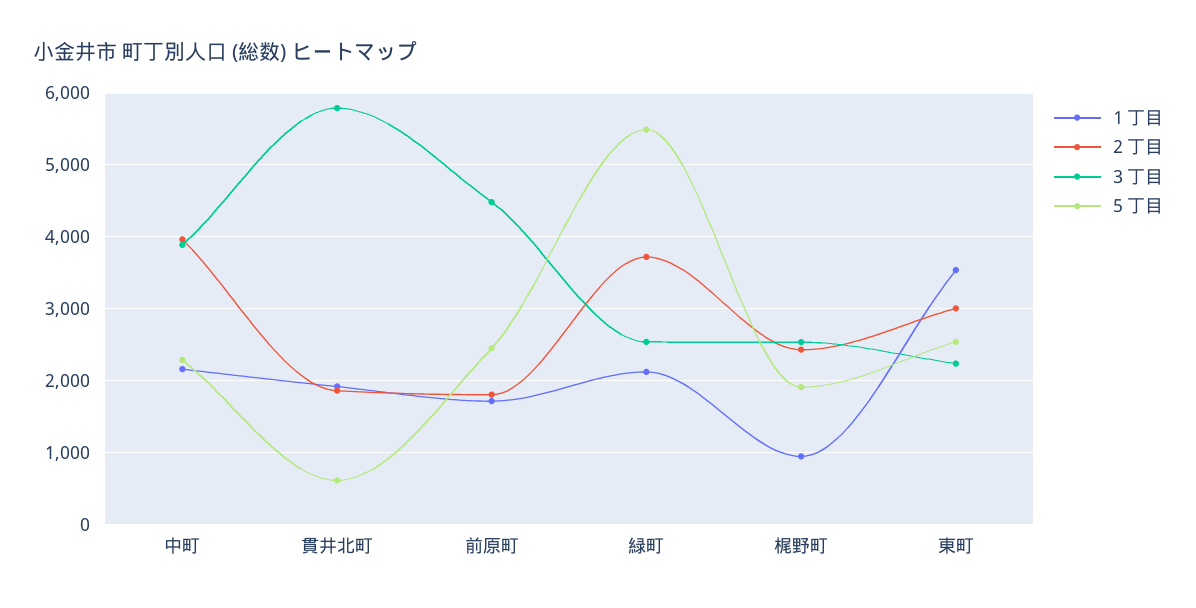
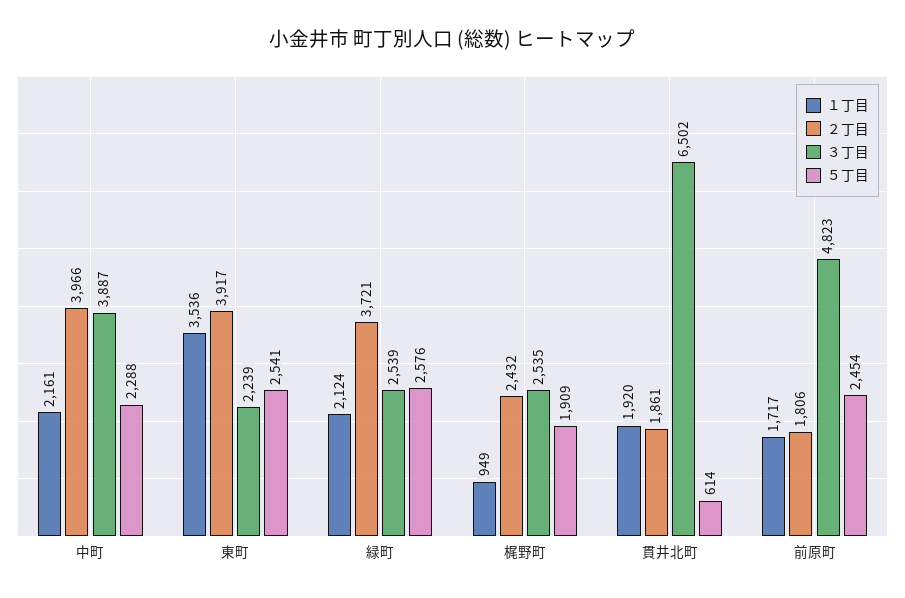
  {
    "１丁目": {
      "中町": 2161,
      "貫井北町": 1920,
      "前原町": 1717,
      "緑町": 2124,
      "梶野町": 949,
      "東町": 3536
    },
    "２丁目": {
      "中町": 3966,
      "貫井北町": 1861,
      "前原町": 1806,
      "緑町": 3721,
      "梶野町": 2432,
-     "東町": 3000
+     "東町": 3917
    },
    "３丁目": {
      "中町": 3887,
-     "貫井北町": 5800,
+     "貫井北町": 6502,
-     "前原町": 4500,
+     "前原町": 4823,
      "緑町": 2539,
      "梶野町": 2535,
      "東町": 2239
    },
    "５丁目": {
      "中町": 2288,
      "貫井北町": 614,
      "前原町": 2454,
-     "緑町": 5500,
+     "緑町": 2576,
      "梶野町": 1909,
      "東町": 2541
    }
  }

